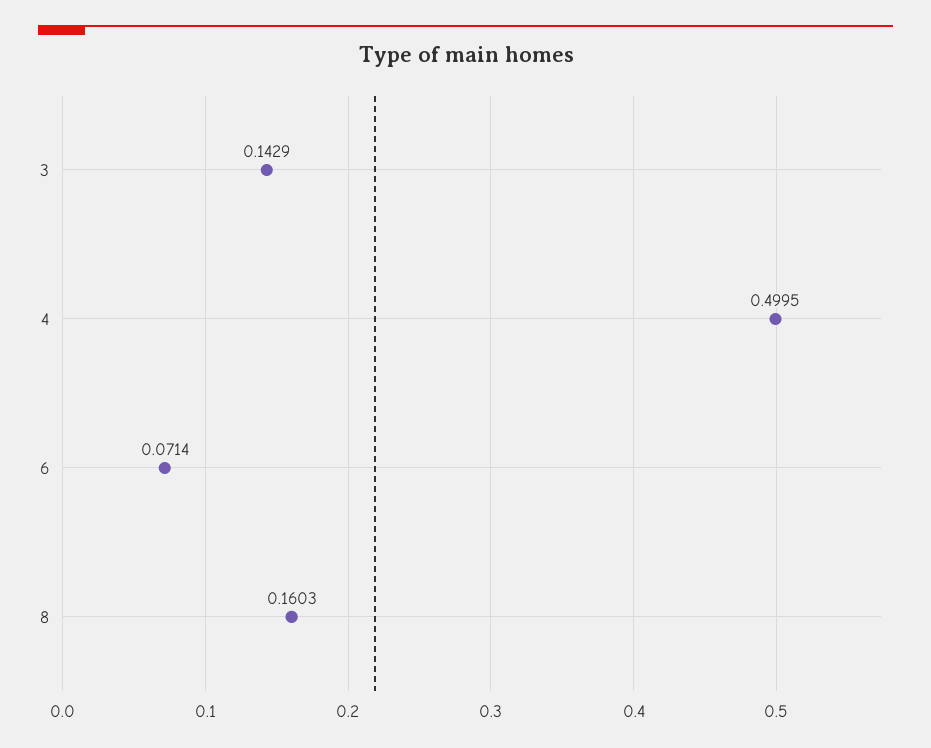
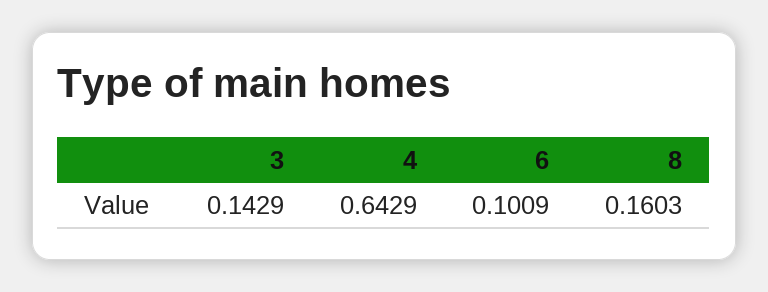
  {
    "3": 0.1429,
-   "4": 0.4995,
+   "4": 0.6429,
-   "6": 0.0714,
+   "6": 0.1009,
    "8": 0.1603
  }

